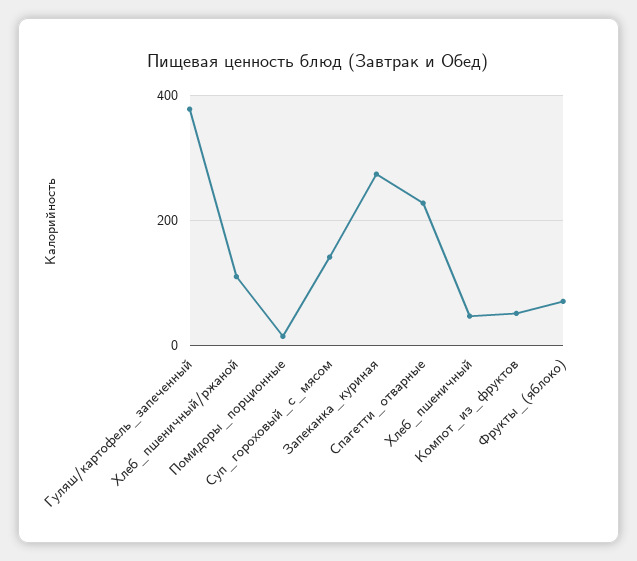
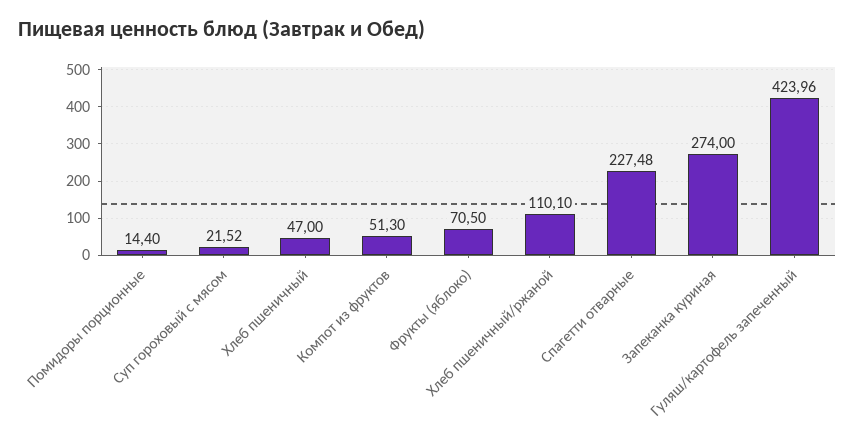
  {
-   "Гуляш/картофель_запеченный": 380,
+   "Гуляш/картофель_запеченный": 423.96,
    "Хлеб_пшеничный/ржаной": 110.1,
    "Помидоры_порционные": 14.4,
-   "Суп_гороховый_с_мясом": 140,
+   "Суп_гороховый_с_мясом": 21.52,
    "Запеканка_куриная": 274,
    "Спагетти_отварные": 227.48,
    "Хлеб_пшеничный": 47,
    "Компот_из_фруктов": 51.3,
    "Фрукты_(яблоко)": 70.5
  }

